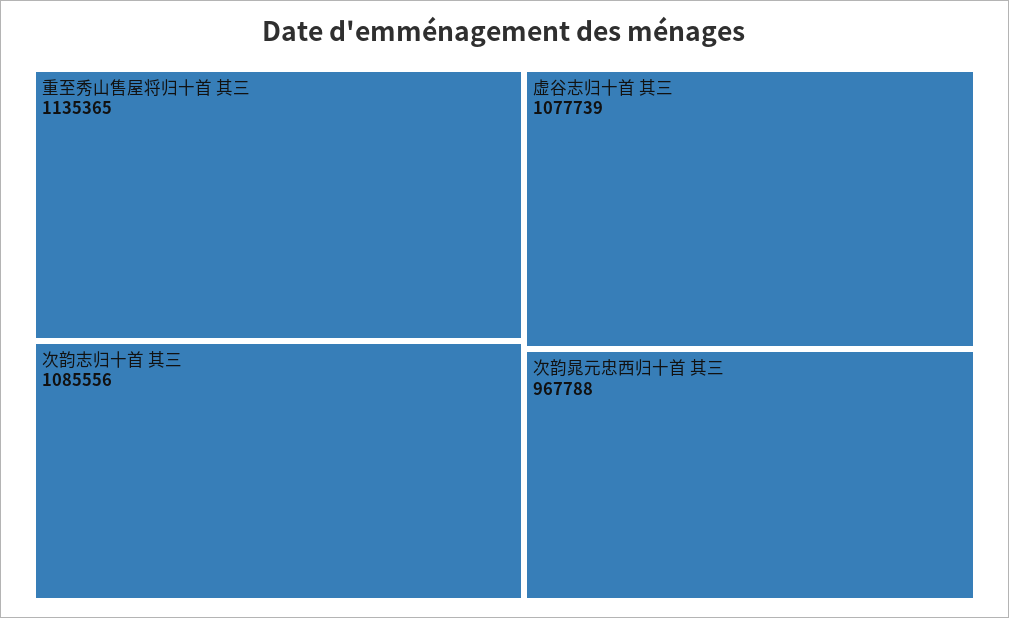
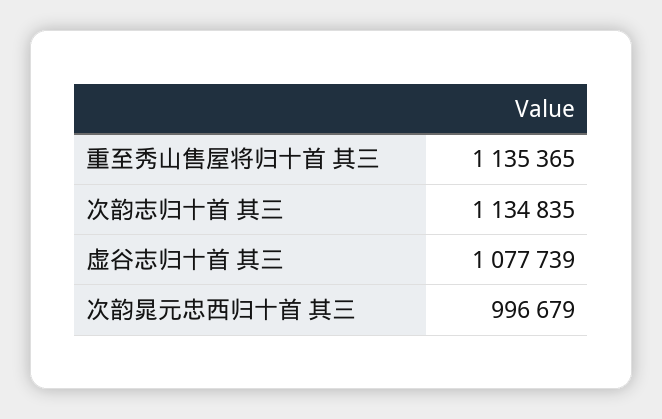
  {
    "重至秀山售屋将归十首 其三": 1135365,
-   "次韵志归十首 其三": 1085556,
+   "次韵志归十首 其三": 1134835,
    "虚谷志归十首 其三": 1077739,
-   "次韵晁元忠西归十首 其三": 967788
+   "次韵晁元忠西归十首 其三": 996679
  }

